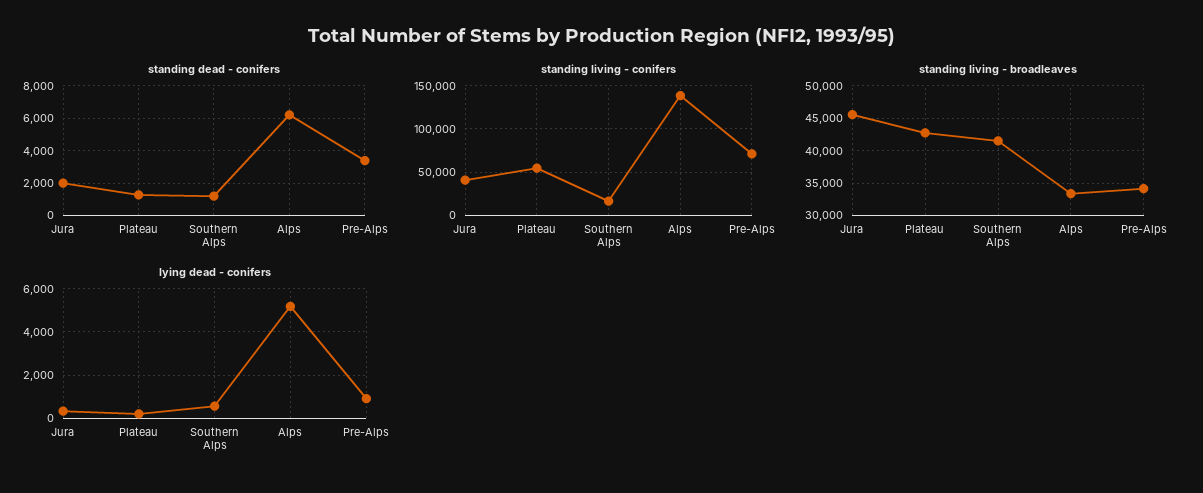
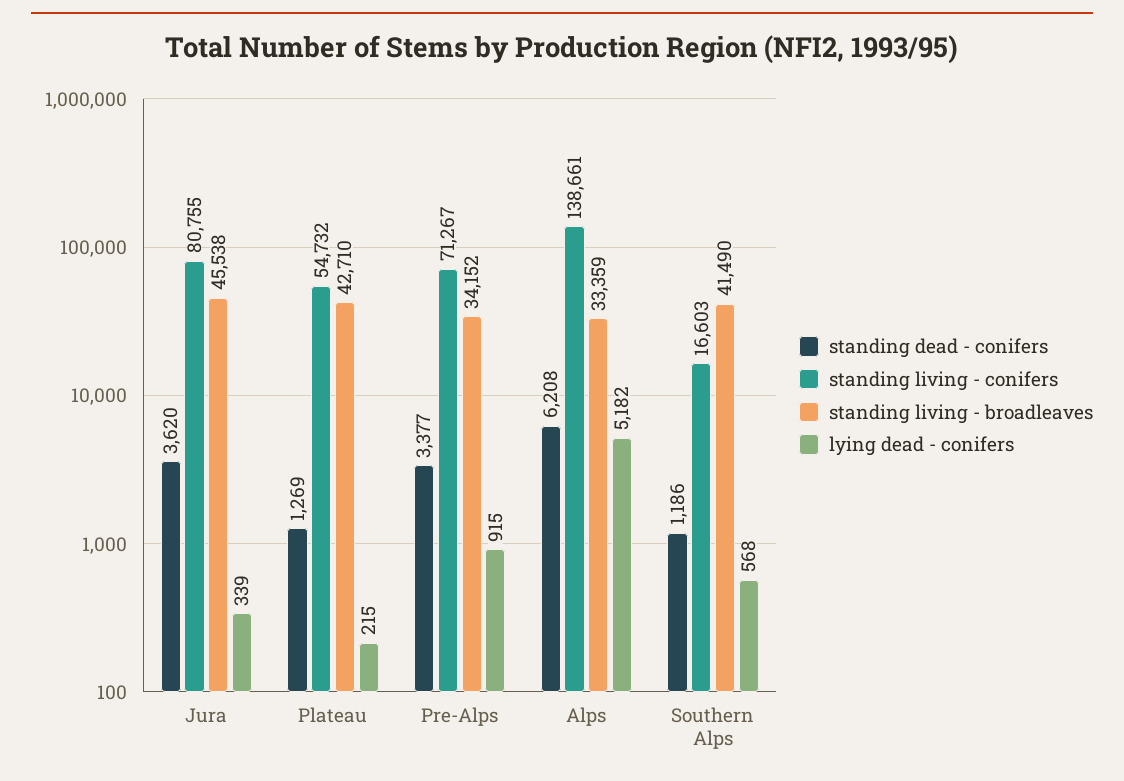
  {
    "standing dead - conifers": {
-     "Jura": 2000,
+     "Jura": 3620,
      "Plateau": 1269,
      "Southern Alps": 1186,
      "Alps": 6208,
      "Pre-Alps": 3377
    },
    "standing living - conifers": {
-     "Jura": 40000,
+     "Jura": 80755,
      "Plateau": 54732,
      "Southern Alps": 16603,
      "Alps": 138661,
      "Pre-Alps": 71267
    },
    "standing living - broadleaves": {
      "Jura": 45538,
      "Plateau": 42710,
      "Southern Alps": 41490,
      "Alps": 33359,
      "Pre-Alps": 34152
    },
    "lying dead - conifers": {
      "Jura": 339,
      "Plateau": 215,
      "Southern Alps": 568,
      "Alps": 5182,
      "Pre-Alps": 915
    }
  }

